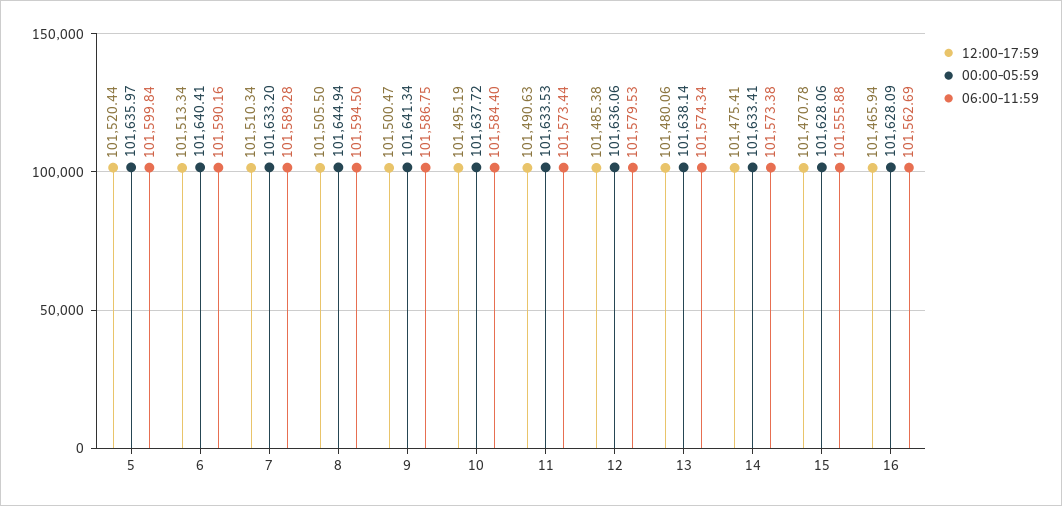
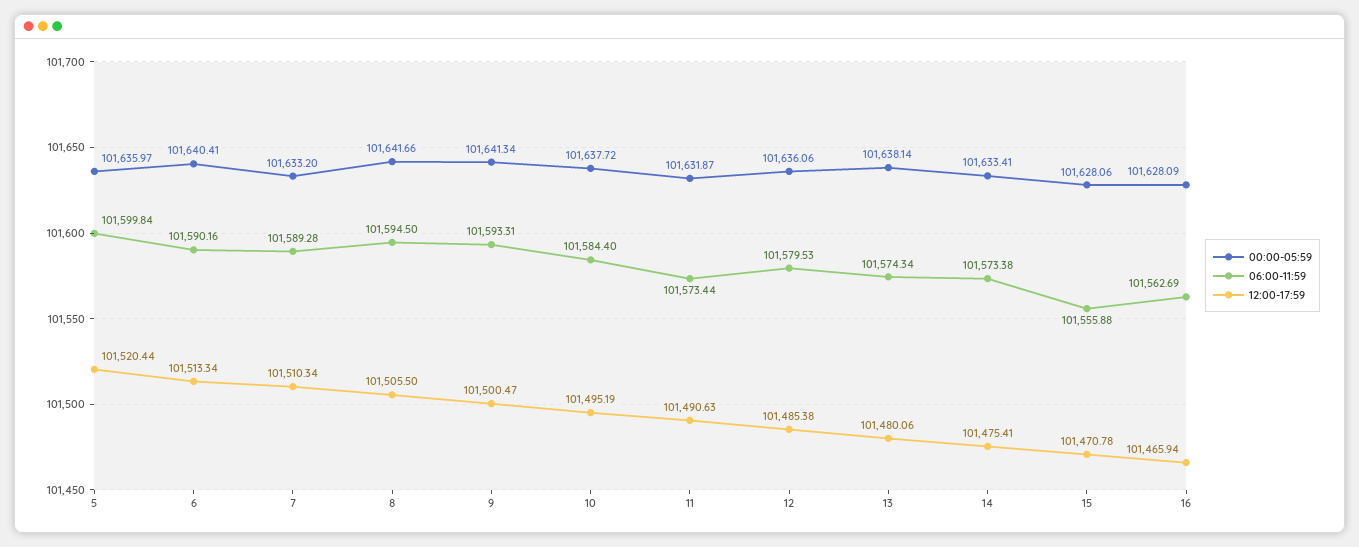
  {
    "12:00-17:59": {
      "5": 101520.44,
      "6": 101513.34,
      "7": 101510.34,
      "8": 101505.5,
      "9": 101500.47,
      "10": 101495.19,
      "11": 101490.63,
      "12": 101485.38,
      "13": 101480.06,
      "14": 101475.41,
      "15": 101470.78,
      "16": 101465.94
    },
    "00:00-05:59": {
      "5": 101635.97,
      "6": 101640.41,
      "7": 101633.2,
-     "8": 101644.94,
+     "8": 101641.66,
      "9": 101641.34,
      "10": 101637.72,
-     "11": 101633.53,
+     "11": 101631.87,
      "12": 101636.06,
      "13": 101638.14,
      "14": 101633.41,
      "15": 101628.06,
      "16": 101628.09
    },
    "06:00-11:59": {
      "5": 101599.84,
      "6": 101590.16,
      "7": 101589.28,
      "8": 101594.5,
-     "9": 101586.75,
+     "9": 101593.31,
      "10": 101584.4,
      "11": 101573.44,
      "12": 101579.53,
      "13": 101574.34,
      "14": 101573.38,
      "15": 101555.88,
      "16": 101562.69
    }
  }

